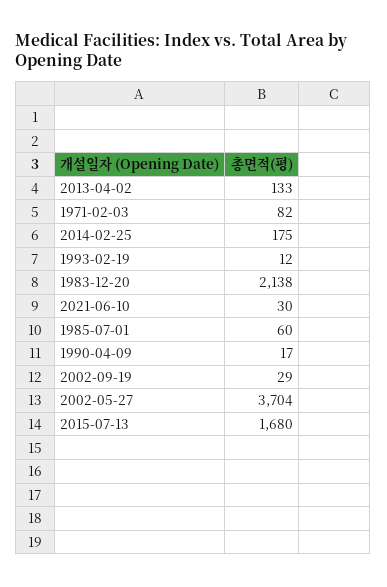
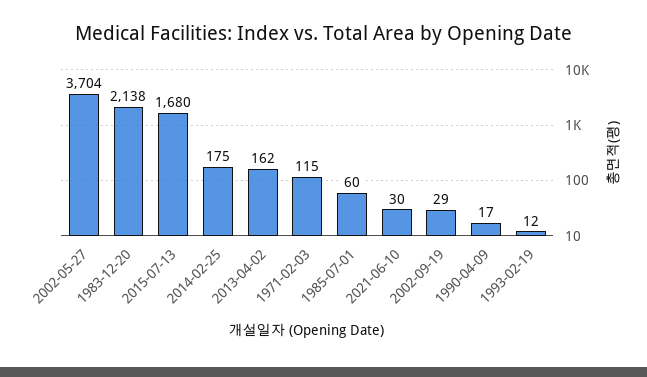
  {
-   "2013-04-02": 133,
+   "2013-04-02": 162,
-   "1971-02-03": 82,
+   "1971-02-03": 115,
    "2014-02-25": 175,
    "1993-02-19": 12,
    "1983-12-20": 2138,
    "2021-06-10": 30,
    "1985-07-01": 60,
    "1990-04-09": 17,
    "2002-09-19": 29,
    "2002-05-27": 3704,
    "2015-07-13": 1680
  }

